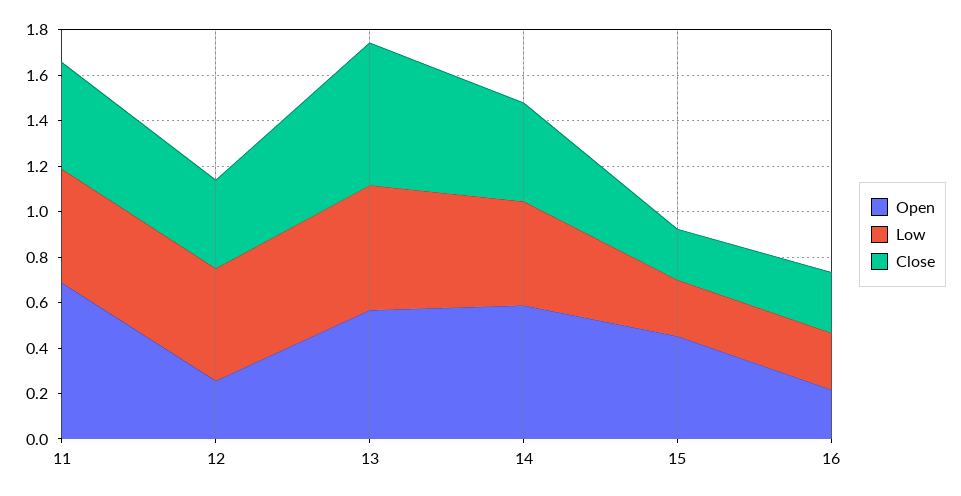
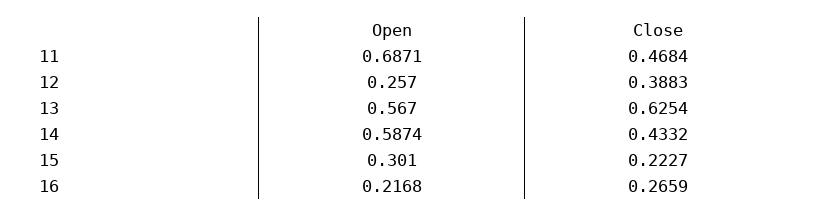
  {
    "Open": {
      "11": 0.6871,
      "12": 0.257,
      "13": 0.567,
      "14": 0.5874,
-     "15": 0.45,
+     "15": 0.301,
      "16": 0.2168
    },
-   "Low": {
-     "11": 0.5,
-     "12": 0.5,
-     "13": 0.55,
-     "14": 0.45,
-     "15": 0.25,
-     "16": 0.25
-   },
    "Close": {
      "11": 0.4684,
      "12": 0.3883,
      "13": 0.6254,
      "14": 0.4332,
      "15": 0.2227,
      "16": 0.2659
    }
  }

